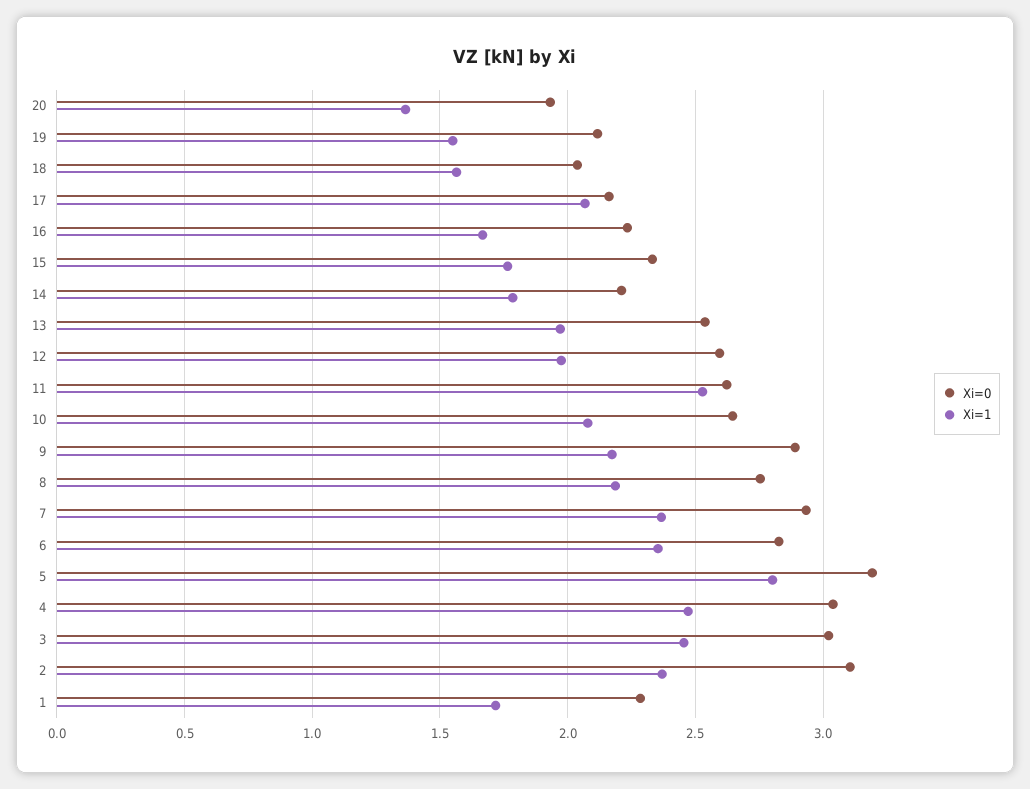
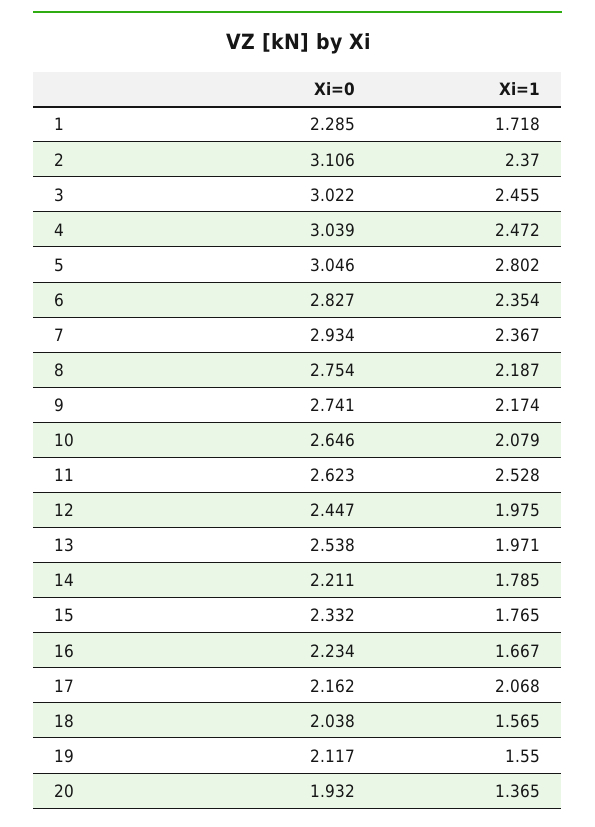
  {
    "Xi=0": {
      "20": 1.932,
      "19": 2.117,
      "18": 2.038,
      "17": 2.162,
      "16": 2.234,
      "15": 2.332,
      "14": 2.211,
      "13": 2.538,
-     "12": 2.6,
+     "12": 2.447,
      "11": 2.623,
      "10": 2.646,
-     "9": 2.9,
+     "9": 2.741,
      "8": 2.754,
      "7": 2.934,
      "6": 2.827,
-     "5": 3.2,
+     "5": 3.046,
      "4": 3.039,
      "3": 3.022,
      "2": 3.106,
      "1": 2.285
    },
    "Xi=1": {
      "20": 1.365,
      "19": 1.55,
      "18": 1.565,
      "17": 2.068,
      "16": 1.667,
      "15": 1.765,
      "14": 1.785,
      "13": 1.971,
      "12": 1.975,
      "11": 2.528,
      "10": 2.079,
      "9": 2.174,
      "8": 2.187,
      "7": 2.367,
      "6": 2.354,
      "5": 2.802,
      "4": 2.472,
      "3": 2.455,
      "2": 2.37,
      "1": 1.718
    }
  }

